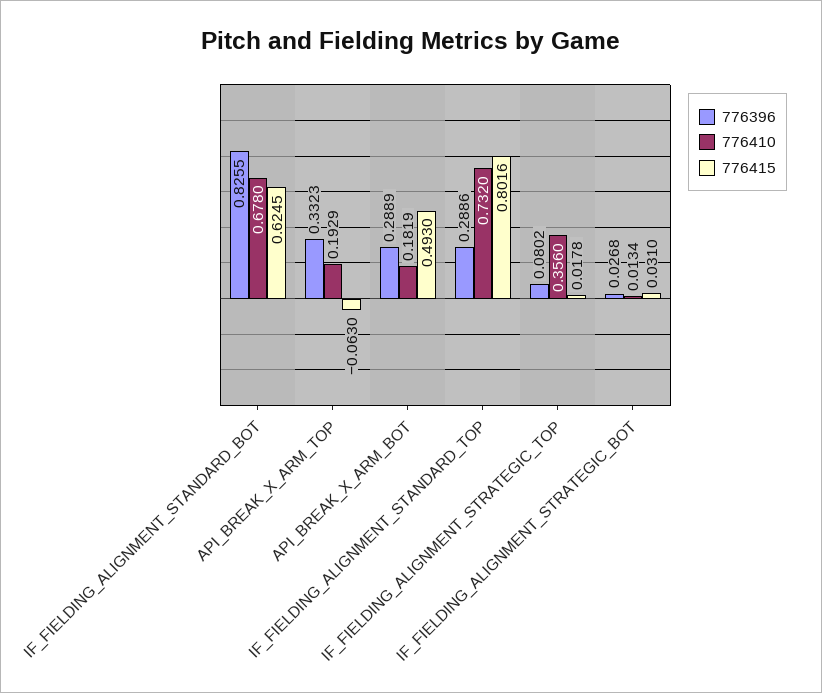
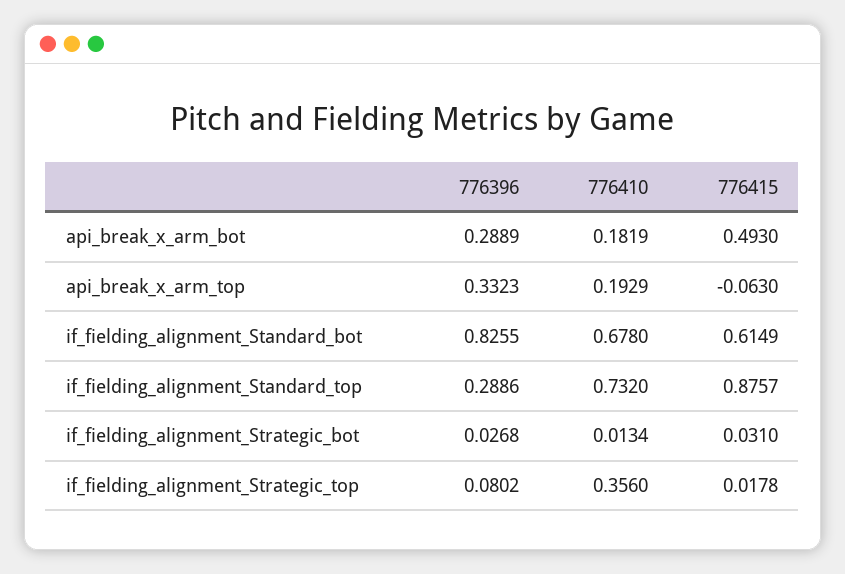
  {
    "776396": {
      "IF_FIELDING_ALIGNMENT_STANDARD_BOT": 0.8255,
      "API_BREAK_X_ARM_TOP": 0.3323,
      "API_BREAK_X_ARM_BOT": 0.2889,
      "IF_FIELDING_ALIGNMENT_STANDARD_TOP": 0.2886,
      "IF_FIELDING_ALIGNMENT_STRATEGIC_TOP": 0.0802,
      "IF_FIELDING_ALIGNMENT_STRATEGIC_BOT": 0.0268
    },
    "776410": {
      "IF_FIELDING_ALIGNMENT_STANDARD_BOT": 0.678,
      "API_BREAK_X_ARM_TOP": 0.1929,
      "API_BREAK_X_ARM_BOT": 0.1819,
      "IF_FIELDING_ALIGNMENT_STANDARD_TOP": 0.732,
      "IF_FIELDING_ALIGNMENT_STRATEGIC_TOP": 0.356,
      "IF_FIELDING_ALIGNMENT_STRATEGIC_BOT": 0.0134
    },
    "776415": {
-     "IF_FIELDING_ALIGNMENT_STANDARD_BOT": 0.6245,
+     "IF_FIELDING_ALIGNMENT_STANDARD_BOT": 0.6149,
      "API_BREAK_X_ARM_TOP": -0.063,
      "API_BREAK_X_ARM_BOT": 0.493,
-     "IF_FIELDING_ALIGNMENT_STANDARD_TOP": 0.8016,
+     "IF_FIELDING_ALIGNMENT_STANDARD_TOP": 0.8757,
      "IF_FIELDING_ALIGNMENT_STRATEGIC_TOP": 0.0178,
      "IF_FIELDING_ALIGNMENT_STRATEGIC_BOT": 0.031
    }
  }

